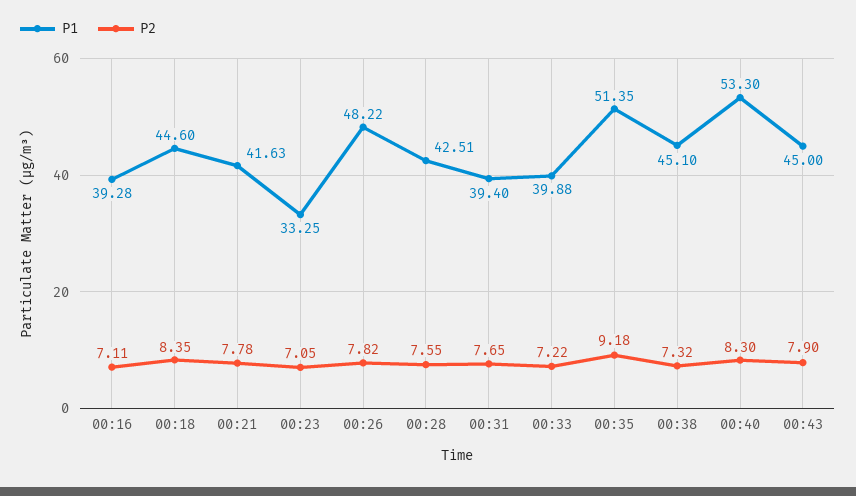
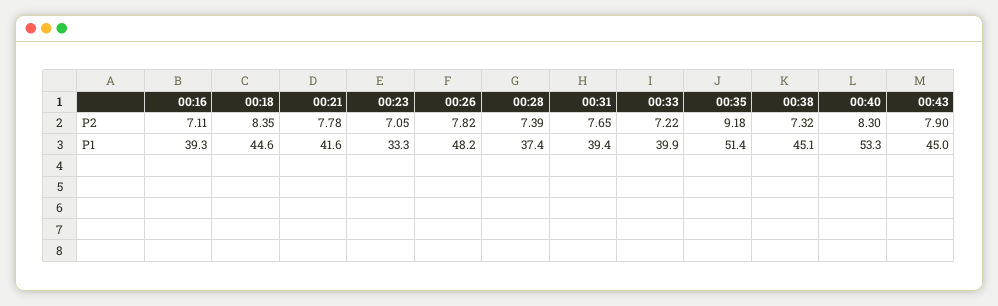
  {
    "P1": {
      "00:16": 39.28,
      "00:18": 44.6,
      "00:21": 41.63,
      "00:23": 33.25,
      "00:26": 48.22,
-     "00:28": 42.51,
+     "00:28": 37.4,
      "00:31": 39.4,
      "00:33": 39.88,
      "00:35": 51.35,
      "00:38": 45.1,
      "00:40": 53.3,
      "00:43": 45
    },
    "P2": {
      "00:16": 7.11,
      "00:18": 8.35,
      "00:21": 7.78,
      "00:23": 7.05,
      "00:26": 7.82,
-     "00:28": 7.55,
+     "00:28": 7.39,
      "00:31": 7.65,
      "00:33": 7.22,
      "00:35": 9.18,
      "00:38": 7.32,
      "00:40": 8.3,
      "00:43": 7.9
    }
  }

